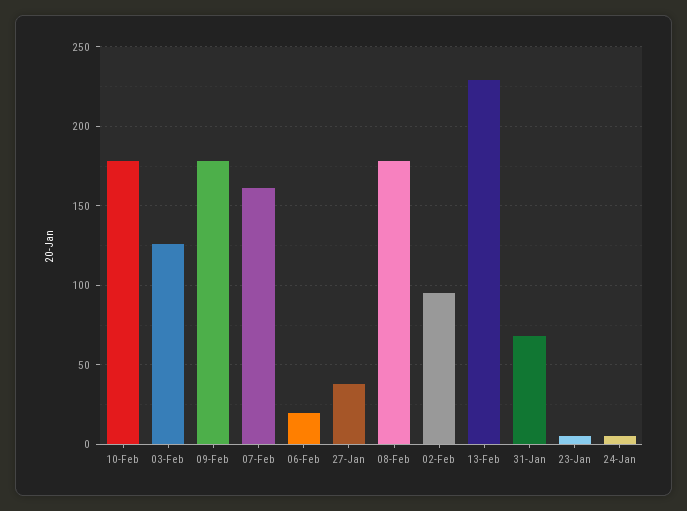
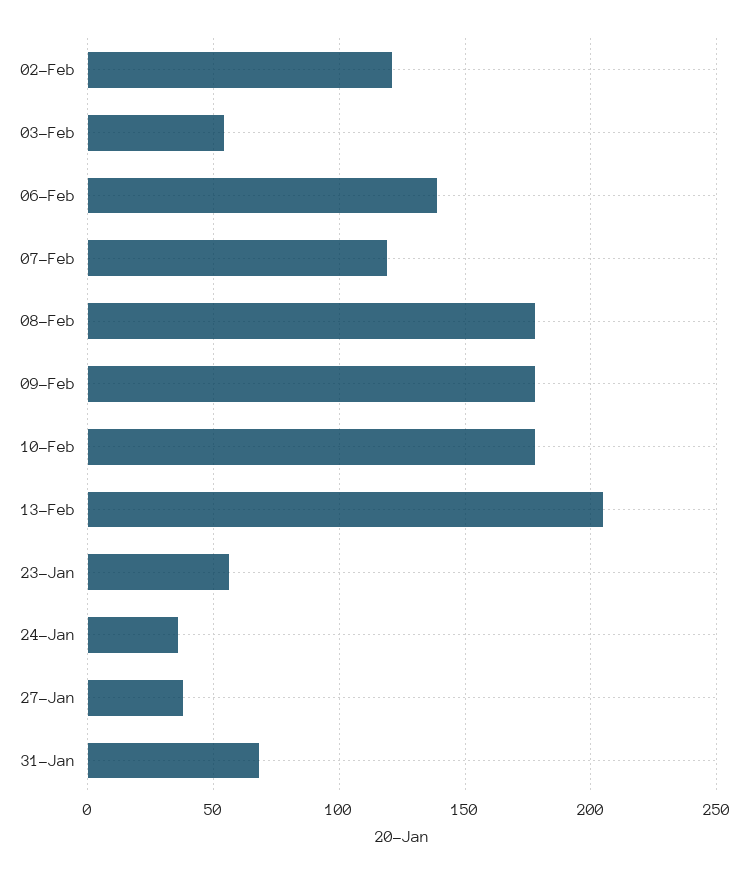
  {
    "10-Feb": 180,
-   "03-Feb": 125,
+   "03-Feb": 55,
    "09-Feb": 180,
-   "07-Feb": 160,
+   "07-Feb": 120,
-   "06-Feb": 20,
+   "06-Feb": 140,
    "27-Jan": 40,
    "08-Feb": 180,
-   "02-Feb": 95,
+   "02-Feb": 120,
-   "13-Feb": 230,
+   "13-Feb": 205,
    "31-Jan": 70,
-   "23-Jan": 5,
+   "23-Jan": 55,
-   "24-Jan": 5
+   "24-Jan": 35
  }

